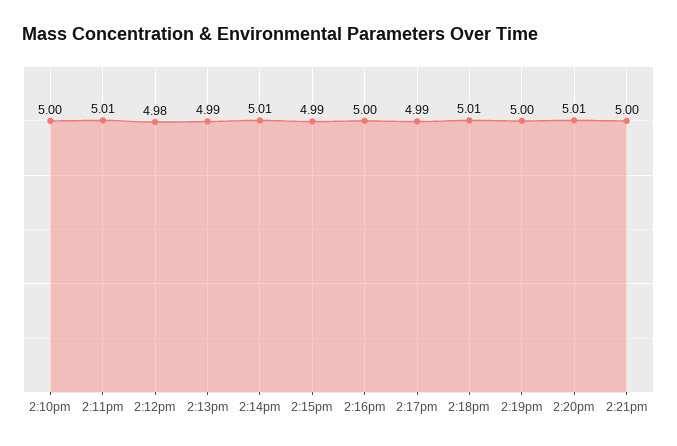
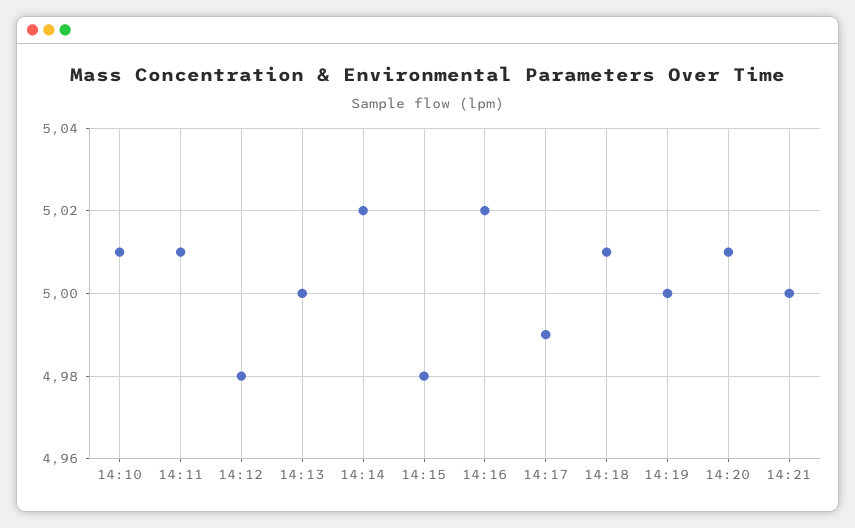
  {
-   "2:10pm": 5,
+   "2:10pm": 5.01,
    "2:11pm": 5.01,
    "2:12pm": 4.98,
-   "2:13pm": 4.99,
+   "2:13pm": 5,
-   "2:14pm": 5.01,
+   "2:14pm": 5.02,
-   "2:15pm": 4.99,
+   "2:15pm": 4.98,
-   "2:16pm": 5,
+   "2:16pm": 5.02,
    "2:17pm": 4.99,
    "2:18pm": 5.01,
    "2:19pm": 5,
    "2:20pm": 5.01,
    "2:21pm": 5
  }

